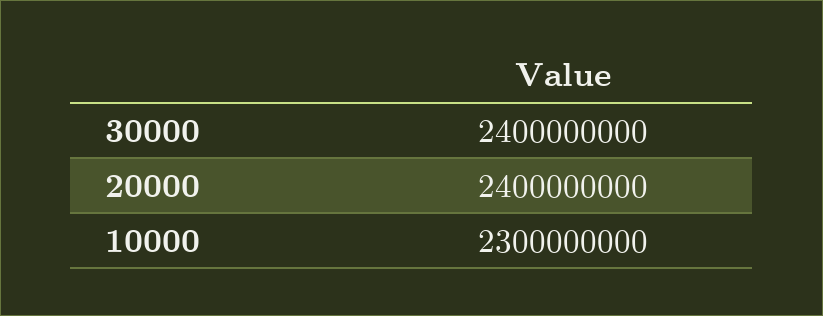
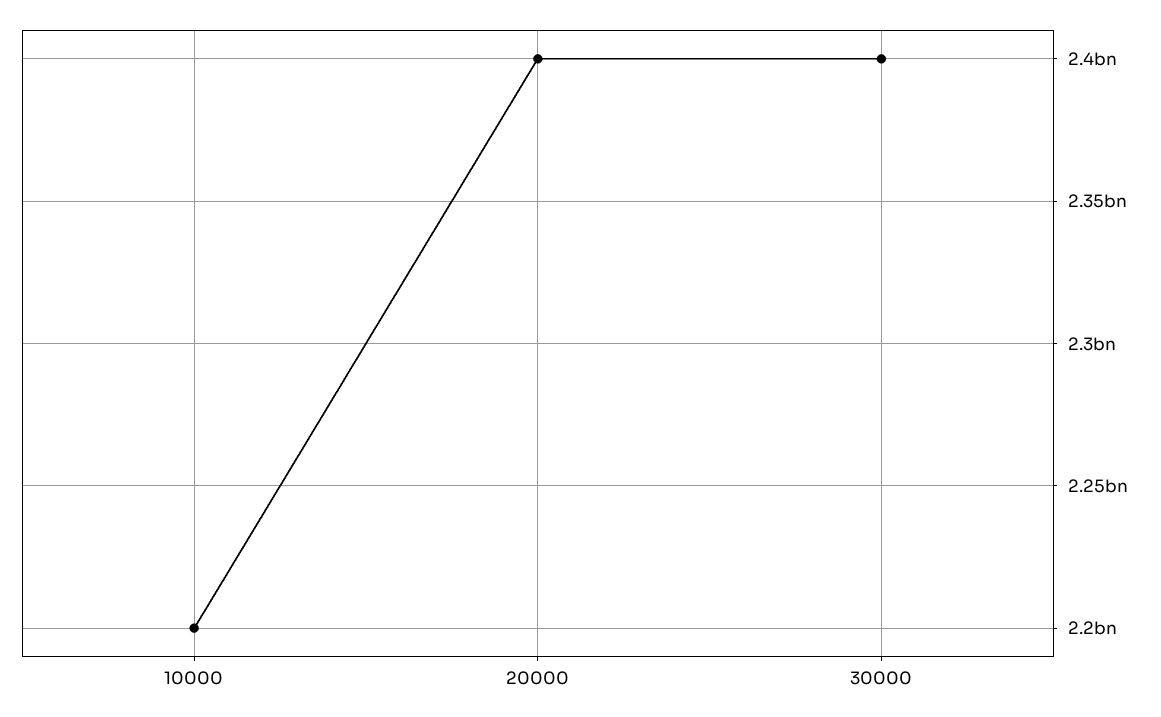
  {
    "30000": 2400000000,
    "20000": 2400000000,
-   "10000": 2300000000
+   "10000": 2200000000
  }

